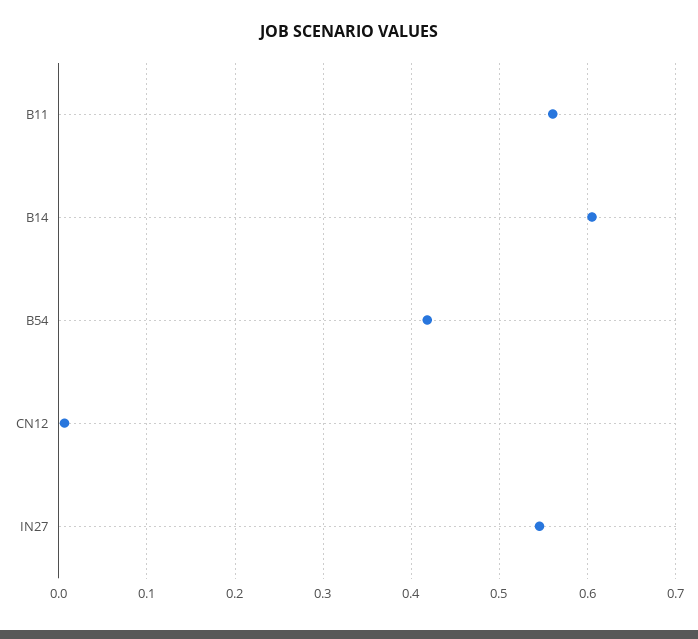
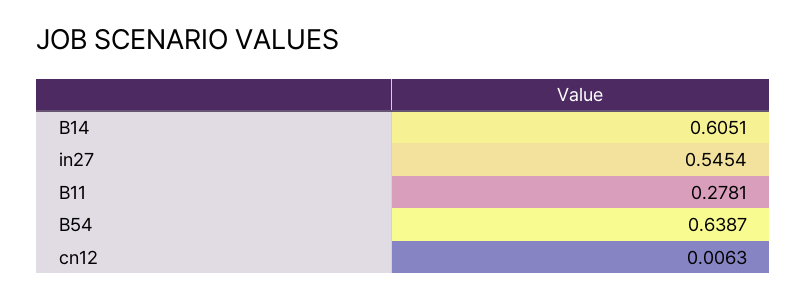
  {
-   "B11": 0.56,
+   "B11": 0.2781,
    "B14": 0.6051,
-   "B54": 0.42,
+   "B54": 0.6387,
    "CN12": 0.0063,
    "IN27": 0.5454
  }

